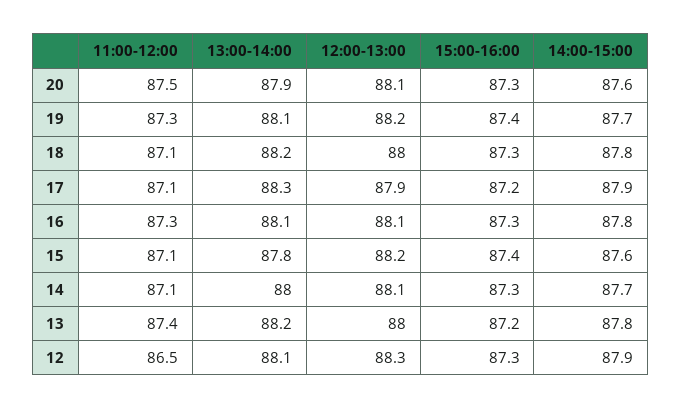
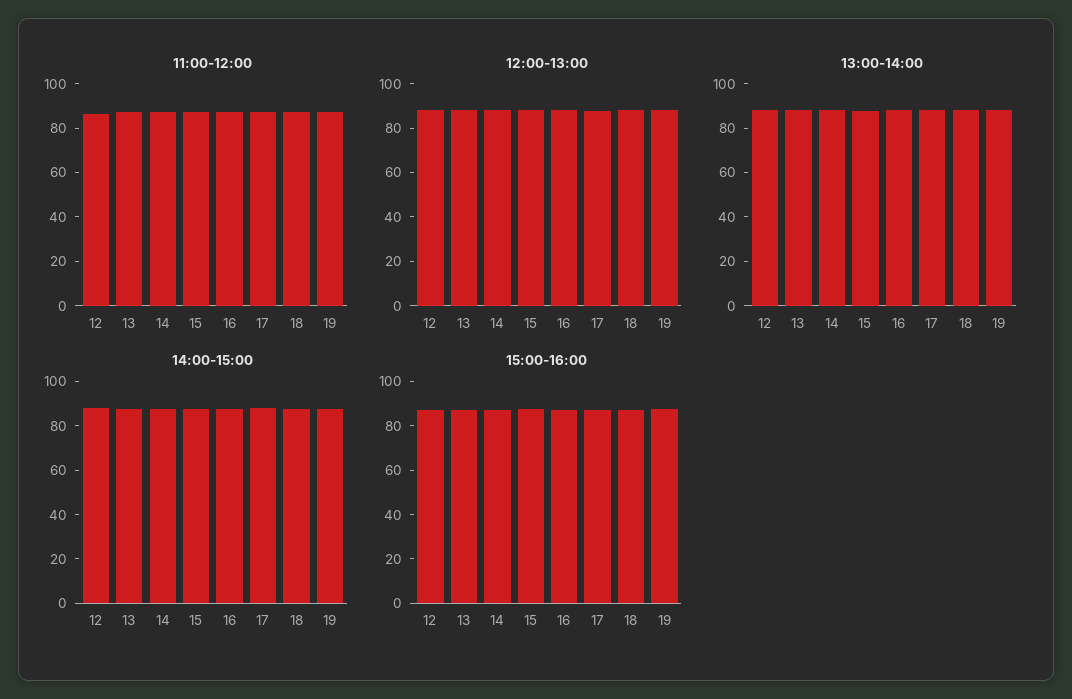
  {
    "11:00-12:00": {
-     "20": 87.5,
      "19": 87.3,
      "18": 87.1,
      "17": 87.1,
      "16": 87.3,
      "15": 87.1,
      "14": 87.1,
      "13": 87.4,
      "12": 86.5
    },
    "13:00-14:00": {
-     "20": 87.9,
      "19": 88.1,
      "18": 88.2,
      "17": 88.3,
      "16": 88.1,
      "15": 87.8,
      "14": 88,
      "13": 88.2,
      "12": 88.1
    },
    "12:00-13:00": {
-     "20": 88.1,
      "19": 88.2,
      "18": 88,
      "17": 87.9,
      "16": 88.1,
      "15": 88.2,
      "14": 88.1,
      "13": 88,
      "12": 88.3
    },
    "15:00-16:00": {
-     "20": 87.3,
      "19": 87.4,
      "18": 87.3,
      "17": 87.2,
      "16": 87.3,
      "15": 87.4,
      "14": 87.3,
      "13": 87.2,
      "12": 87.3
    },
    "14:00-15:00": {
-     "20": 87.6,
      "19": 87.7,
      "18": 87.8,
      "17": 87.9,
      "16": 87.8,
      "15": 87.6,
      "14": 87.7,
      "13": 87.8,
      "12": 87.9
    }
  }

